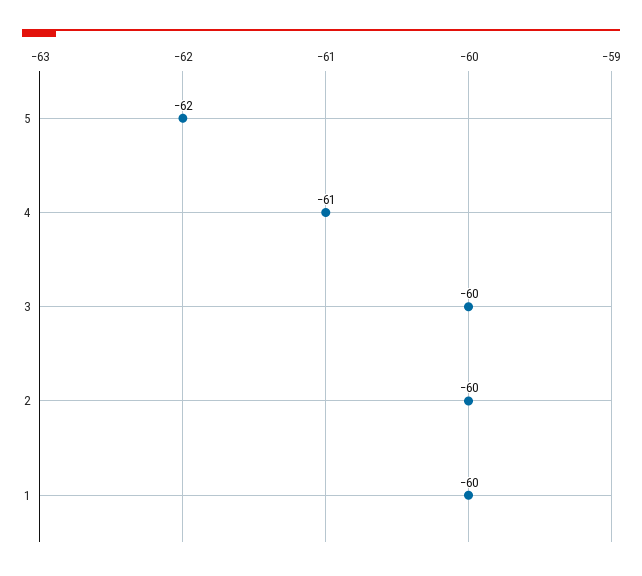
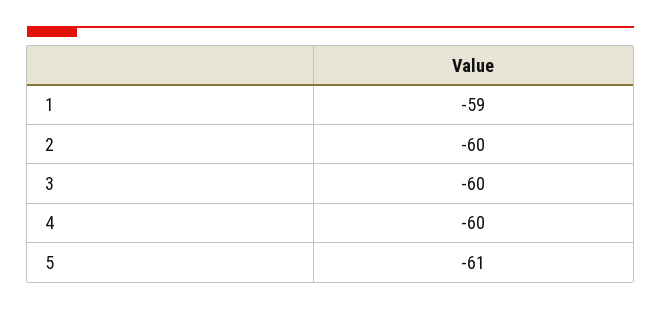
  {
-   "5": -62,
+   "5": -61,
-   "4": -61,
+   "4": -60,
    "3": -60,
    "2": -60,
-   "1": -60
+   "1": -59
  }

